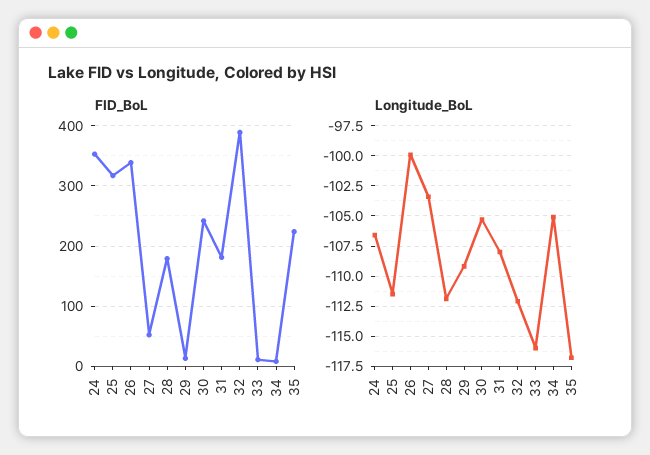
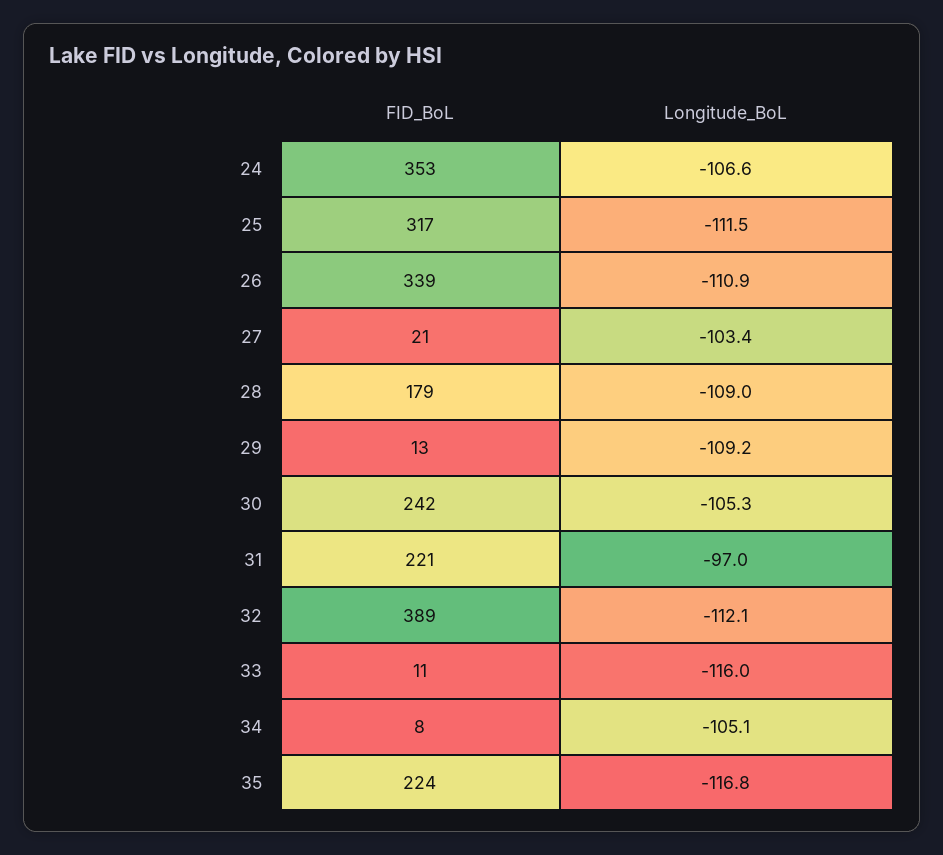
  {
    "FID_BoL": {
      "24": 353,
      "25": 317,
      "26": 339,
-     "27": 50,
+     "27": 21,
      "28": 179,
      "29": 13,
      "30": 242,
-     "31": 180,
+     "31": 221,
      "32": 389,
      "33": 11,
      "34": 8,
      "35": 224
    },
    "Longitude_BoL": {
      "24": -106.6,
      "25": -111.5,
-     "26": -100,
+     "26": -110.9,
      "27": -103.4,
-     "28": -112,
+     "28": -109,
      "29": -109.2,
      "30": -105.3,
-     "31": -108,
+     "31": -97,
      "32": -112.1,
      "33": -116,
      "34": -105.1,
      "35": -116.8
    }
  }

